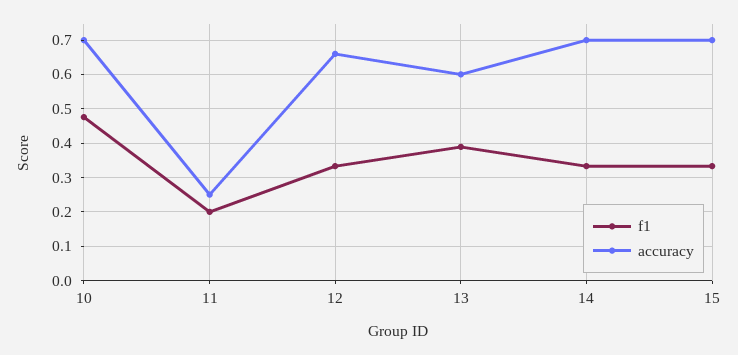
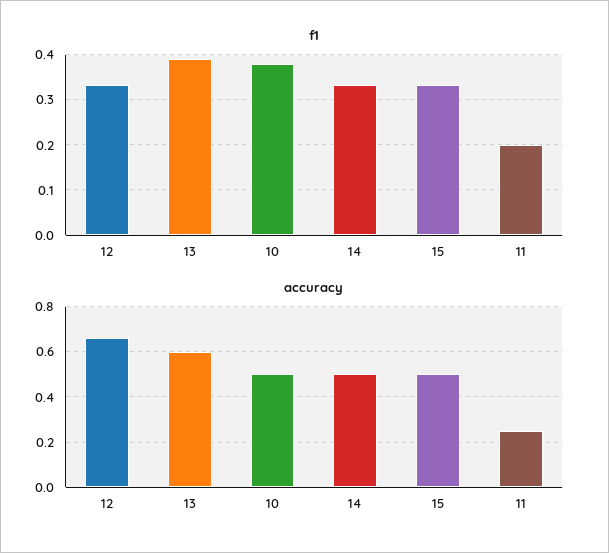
  {
    "f1": {
-     "10": 0.48,
+     "10": 0.38,
      "11": 0.2,
      "12": 0.34,
      "13": 0.38,
      "14": 0.34,
      "15": 0.34
    },
    "accuracy": {
-     "10": 0.7,
+     "10": 0.5,
      "11": 0.26,
      "12": 0.66,
      "13": 0.6,
-     "14": 0.7,
+     "14": 0.5,
-     "15": 0.7
+     "15": 0.5
    }
  }

